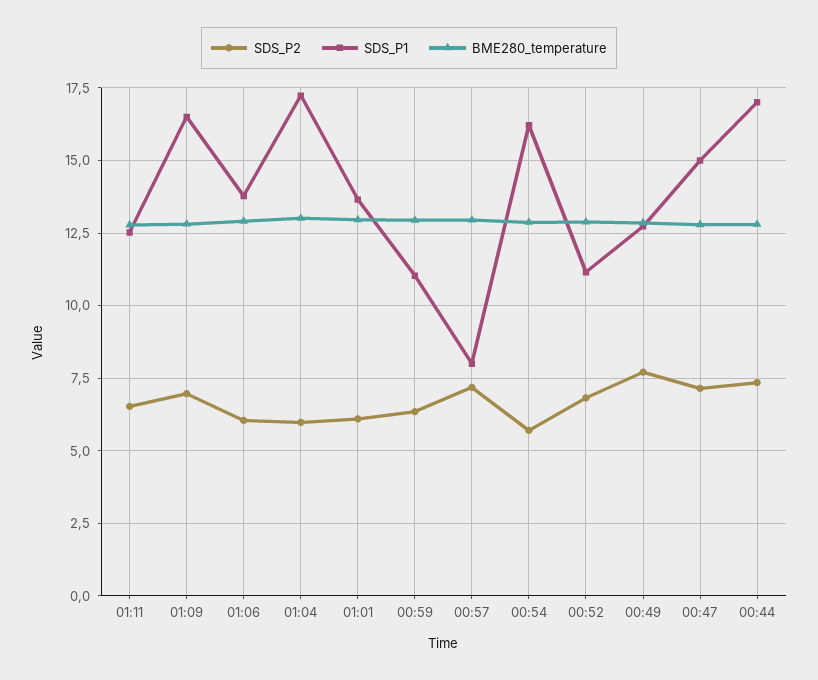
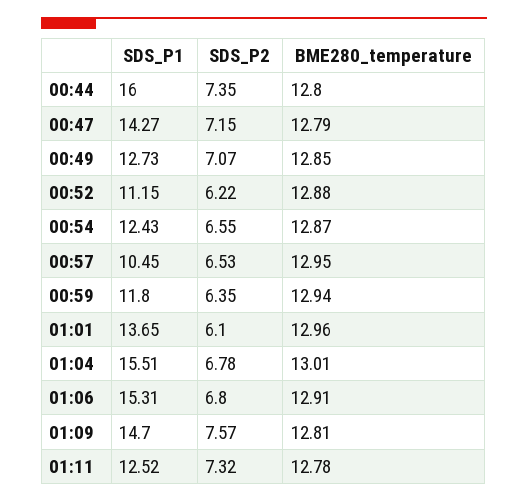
  {
    "SDS_P2": {
-     "01:11": 6.5,
+     "01:11": 7.32,
-     "01:09": 7,
+     "01:09": 7.57,
-     "01:06": 6,
+     "01:06": 6.8,
-     "01:04": 6,
+     "01:04": 6.78,
      "01:01": 6.1,
      "00:59": 6.35,
-     "00:57": 7.25,
+     "00:57": 6.53,
-     "00:54": 5.75,
+     "00:54": 6.55,
-     "00:52": 6.75,
+     "00:52": 6.22,
-     "00:49": 7.75,
+     "00:49": 7.07,
      "00:47": 7.15,
      "00:44": 7.35
    },
    "SDS_P1": {
      "01:11": 12.52,
-     "01:09": 16.5,
+     "01:09": 14.7,
-     "01:06": 13.75,
+     "01:06": 15.31,
-     "01:04": 17.25,
+     "01:04": 15.51,
      "01:01": 13.65,
-     "00:59": 11,
+     "00:59": 11.8,
-     "00:57": 8,
+     "00:57": 10.45,
-     "00:54": 16.25,
+     "00:54": 12.43,
      "00:52": 11.15,
      "00:49": 12.73,
-     "00:47": 15,
+     "00:47": 14.27,
-     "00:44": 17
+     "00:44": 16
    },
    "BME280_temperature": {
      "01:11": 12.78,
      "01:09": 12.81,
      "01:06": 12.91,
      "01:04": 13.01,
      "01:01": 12.96,
      "00:59": 12.94,
      "00:57": 12.95,
      "00:54": 12.87,
      "00:52": 12.88,
      "00:49": 12.85,
      "00:47": 12.79,
      "00:44": 12.8
    }
  }

